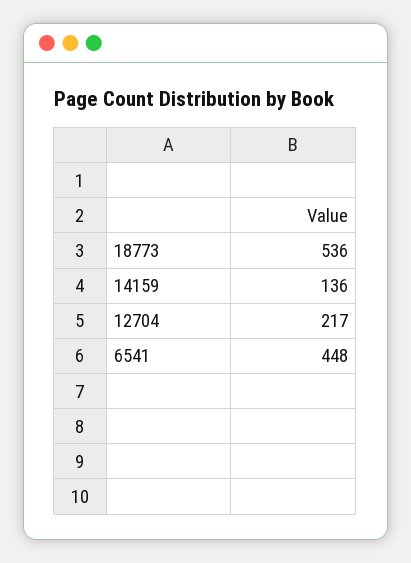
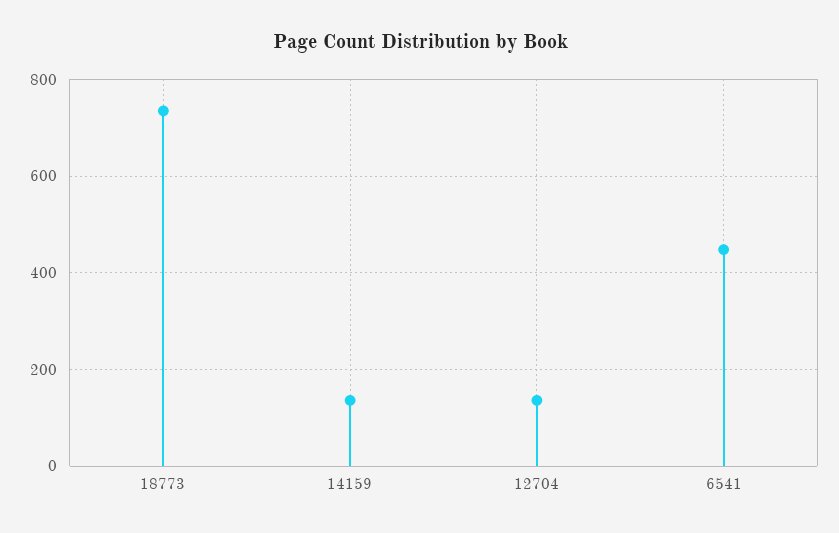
  {
-   "18773": 536,
+   "18773": 740,
    "14159": 136,
-   "12704": 217,
+   "12704": 140,
    "6541": 448
  }

